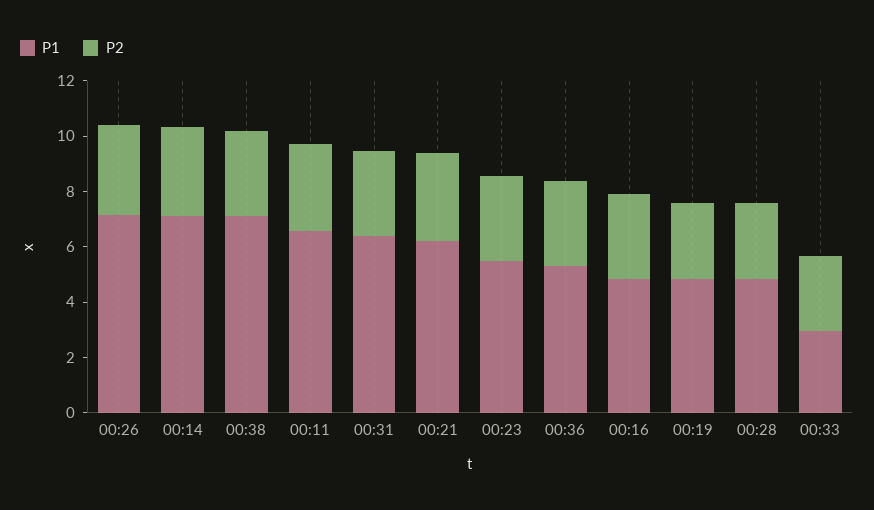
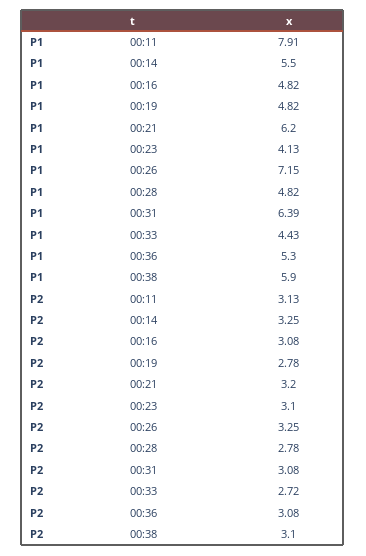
  {
    "P1": {
      "00:26": 7.15,
-     "00:14": 7,
+     "00:14": 5.5,
-     "00:38": 7,
+     "00:38": 5.9,
-     "00:11": 6.5,
+     "00:11": 7.91,
      "00:31": 6.39,
      "00:21": 6.2,
-     "00:23": 5.5,
+     "00:23": 4.13,
      "00:36": 5.3,
      "00:16": 4.82,
      "00:19": 4.82,
      "00:28": 4.82,
-     "00:33": 3
+     "00:33": 4.43
    },
    "P2": {
      "00:26": 3.25,
      "00:14": 3.25,
      "00:38": 3.1,
      "00:11": 3.13,
      "00:31": 3.08,
      "00:21": 3.2,
      "00:23": 3.1,
      "00:36": 3.08,
      "00:16": 3.08,
      "00:19": 2.78,
      "00:28": 2.78,
      "00:33": 2.72
    }
  }

